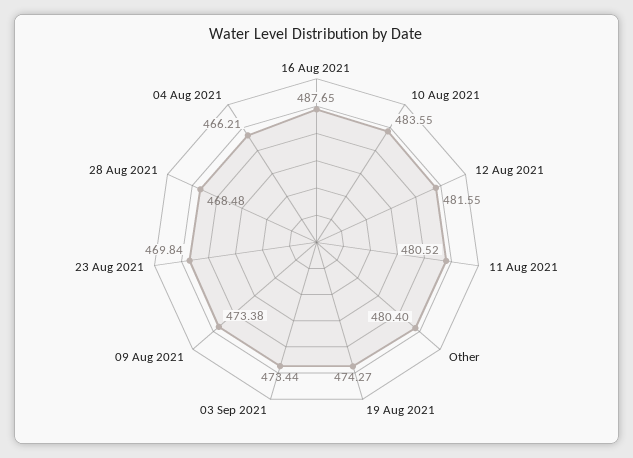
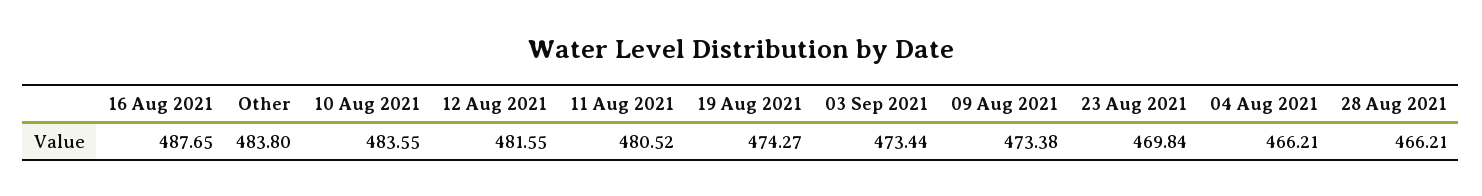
  {
    "16 Aug 2021": 487.65,
    "10 Aug 2021": 483.55,
    "12 Aug 2021": 481.55,
    "11 Aug 2021": 480.52,
-   "Other": 480.4,
+   "Other": 483.8,
    "19 Aug 2021": 474.27,
    "03 Sep 2021": 473.44,
    "09 Aug 2021": 473.38,
    "23 Aug 2021": 469.84,
-   "28 Aug 2021": 468.48,
+   "28 Aug 2021": 466.21,
    "04 Aug 2021": 466.21
  }

